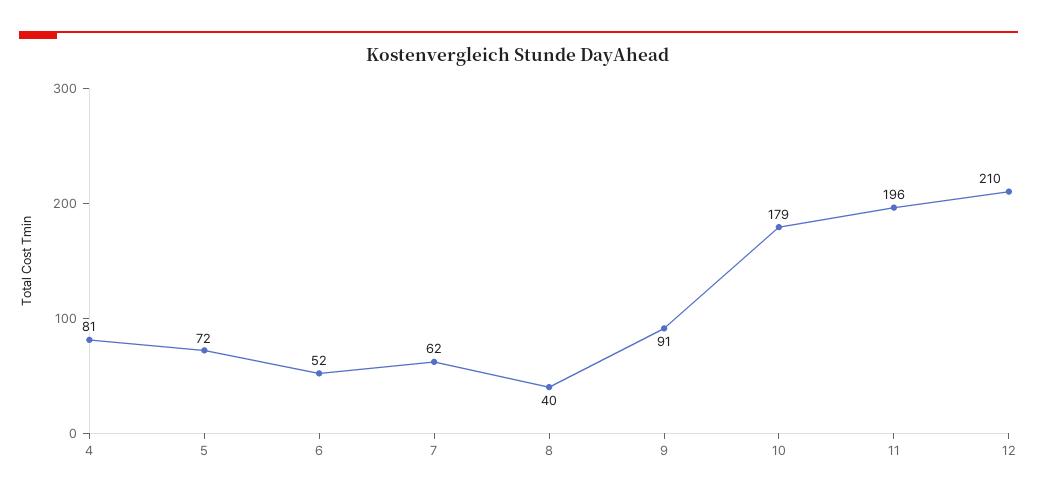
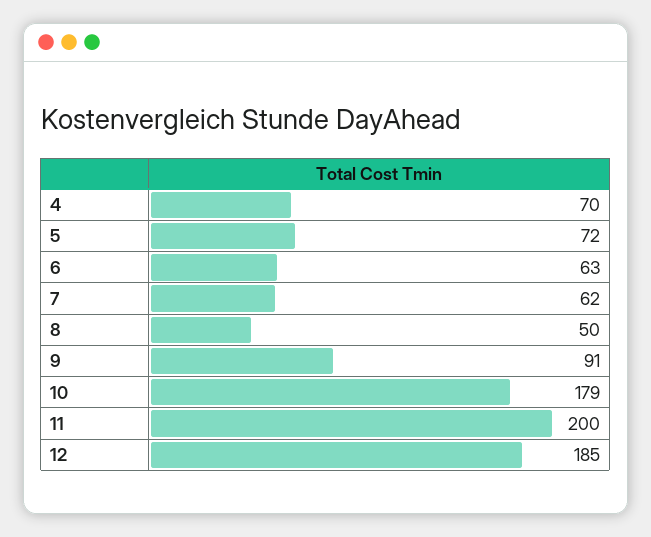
  {
-   "4": 81,
+   "4": 70,
    "5": 72,
-   "6": 52,
+   "6": 63,
    "7": 62,
-   "8": 40,
+   "8": 50,
    "9": 91,
    "10": 179,
-   "11": 196,
+   "11": 200,
-   "12": 210
+   "12": 185
  }

